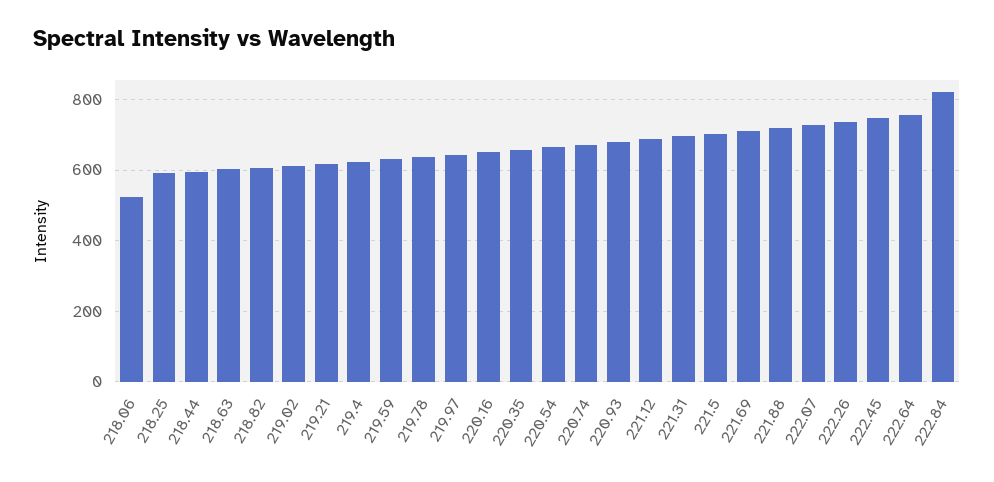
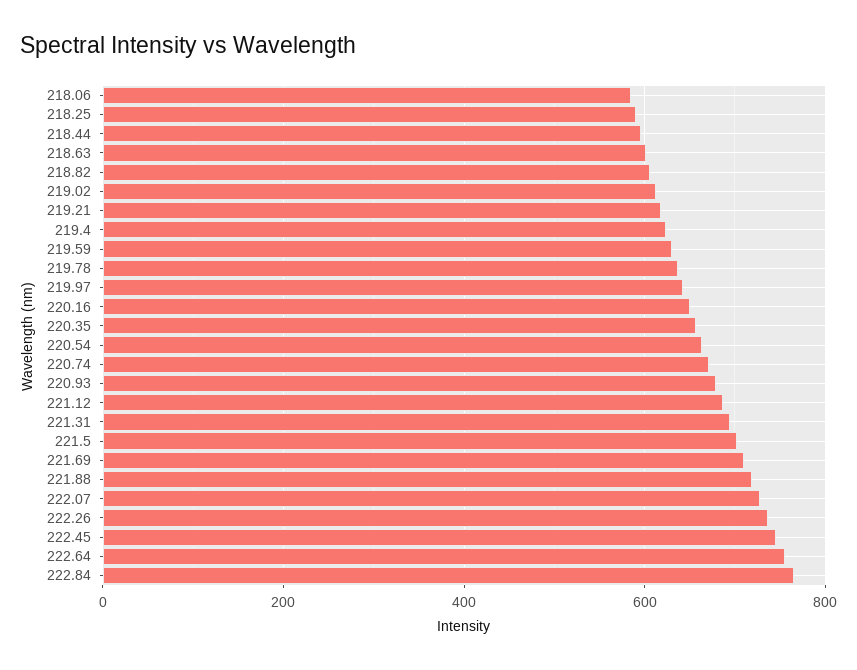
  {
-   "218.06": 520,
+   "218.06": 580,
    "218.25": 600,
    "218.44": 600,
    "218.63": 600,
    "218.82": 600,
    "219.02": 620,
    "219.21": 620,
    "219.4": 620,
    "219.59": 640,
    "219.78": 640,
    "219.97": 640,
    "220.16": 640,
    "220.35": 660,
    "220.54": 660,
    "220.74": 680,
    "220.93": 680,
    "221.12": 680,
    "221.31": 700,
    "221.5": 700,
    "221.69": 720,
    "221.88": 720,
    "222.07": 720,
    "222.26": 740,
    "222.45": 740,
    "222.64": 760,
-   "222.84": 820
+   "222.84": 760
  }

